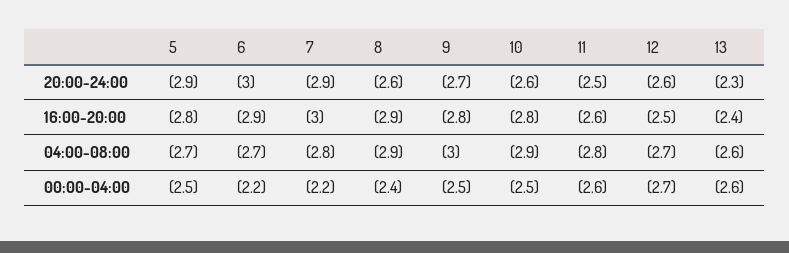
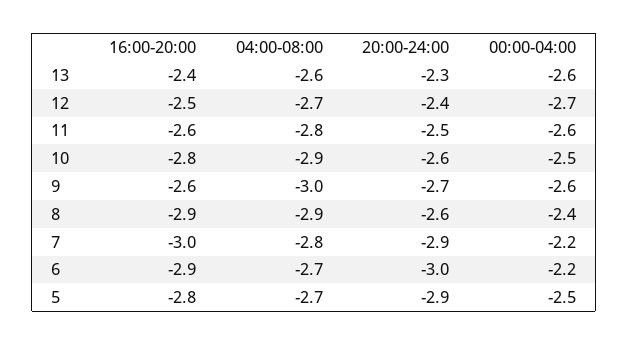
  {
    "5": {
      "20:00-24:00": -2.9,
      "16:00-20:00": -2.8,
      "04:00-08:00": -2.7,
      "00:00-04:00": -2.5
    },
    "6": {
      "20:00-24:00": -3,
      "16:00-20:00": -2.9,
      "04:00-08:00": -2.7,
      "00:00-04:00": -2.2
    },
    "7": {
      "20:00-24:00": -2.9,
      "16:00-20:00": -3,
      "04:00-08:00": -2.8,
      "00:00-04:00": -2.2
    },
    "8": {
      "20:00-24:00": -2.6,
      "16:00-20:00": -2.9,
      "04:00-08:00": -2.9,
      "00:00-04:00": -2.4
    },
    "9": {
      "20:00-24:00": -2.7,
-     "16:00-20:00": -2.8,
+     "16:00-20:00": -2.6,
      "04:00-08:00": -3,
-     "00:00-04:00": -2.5
+     "00:00-04:00": -2.6
    },
    "10": {
      "20:00-24:00": -2.6,
      "16:00-20:00": -2.8,
      "04:00-08:00": -2.9,
      "00:00-04:00": -2.5
    },
    "11": {
      "20:00-24:00": -2.5,
      "16:00-20:00": -2.6,
      "04:00-08:00": -2.8,
      "00:00-04:00": -2.6
    },
    "12": {
-     "20:00-24:00": -2.6,
+     "20:00-24:00": -2.4,
      "16:00-20:00": -2.5,
      "04:00-08:00": -2.7,
      "00:00-04:00": -2.7
    },
    "13": {
      "20:00-24:00": -2.3,
      "16:00-20:00": -2.4,
      "04:00-08:00": -2.6,
      "00:00-04:00": -2.6
    }
  }

